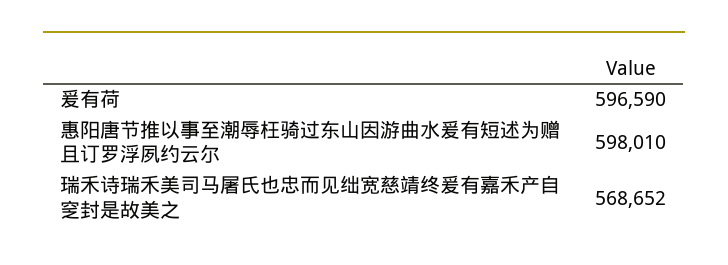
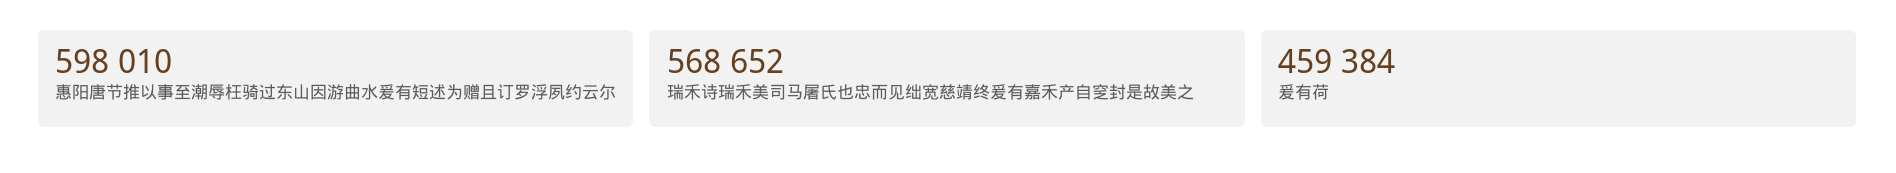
  {
-   "爰有荷": 596590,
+   "爰有荷": 459384,
    "惠阳唐节推以事至潮辱枉骑过东山因游曲水爰有短述为赠且订罗浮夙约云尔": 598010,
    "瑞禾诗瑞禾美司马屠氏也忠而见绌宽慈靖终爰有嘉禾产自窆封是故美之": 568652
  }

